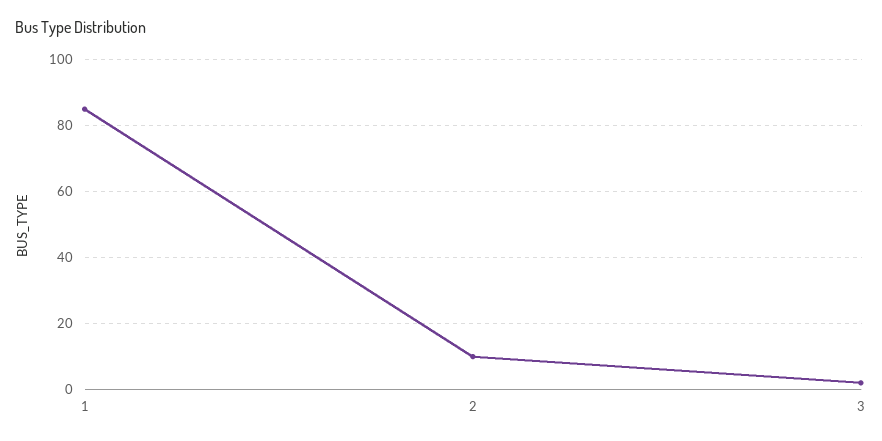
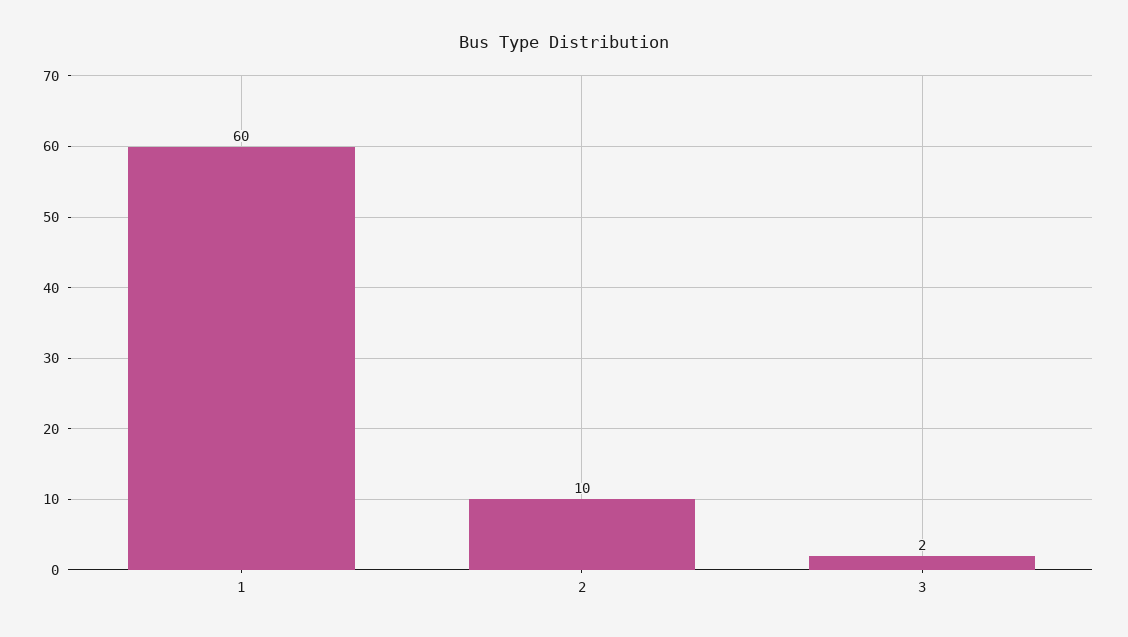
  {
-   "1": 85,
+   "1": 60,
    "2": 10,
    "3": 2
  }

